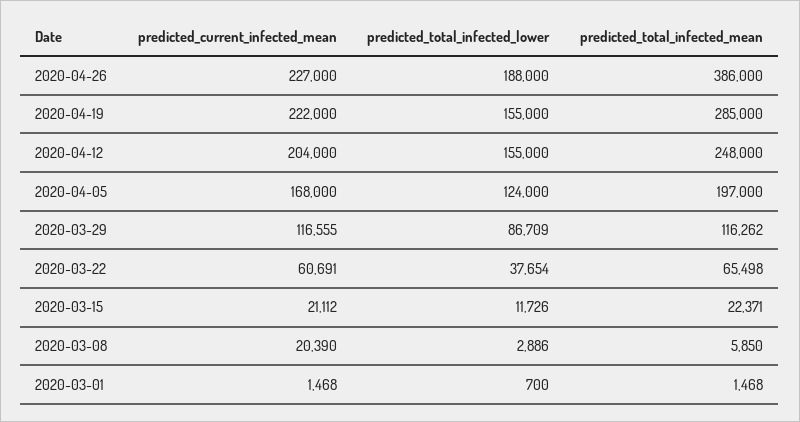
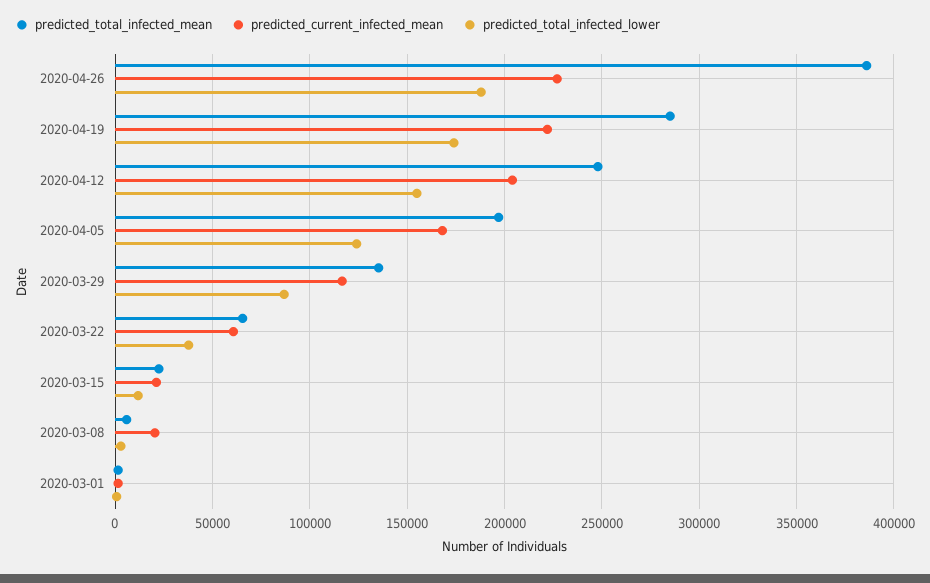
  {
    "predicted_current_infected_mean": {
      "2020-04-26": 227000,
      "2020-04-19": 222000,
      "2020-04-12": 204000,
      "2020-04-05": 168000,
      "2020-03-29": 116555,
      "2020-03-22": 60691,
      "2020-03-15": 21112,
      "2020-03-08": 20390,
      "2020-03-01": 1468
    },
    "predicted_total_infected_lower": {
      "2020-04-26": 188000,
-     "2020-04-19": 155000,
+     "2020-04-19": 175000,
      "2020-04-12": 155000,
      "2020-04-05": 124000,
      "2020-03-29": 86709,
      "2020-03-22": 37654,
      "2020-03-15": 11726,
      "2020-03-08": 2886,
      "2020-03-01": 700
    },
    "predicted_total_infected_mean": {
      "2020-04-26": 386000,
      "2020-04-19": 285000,
      "2020-04-12": 248000,
      "2020-04-05": 197000,
-     "2020-03-29": 116262,
+     "2020-03-29": 135000,
      "2020-03-22": 65498,
      "2020-03-15": 22371,
      "2020-03-08": 5850,
      "2020-03-01": 1468
    }
  }

